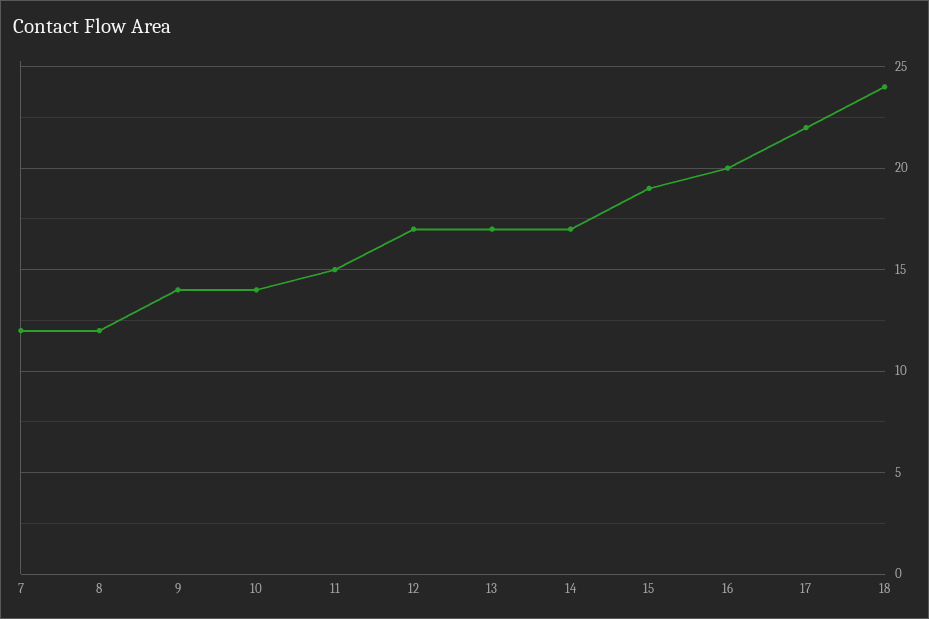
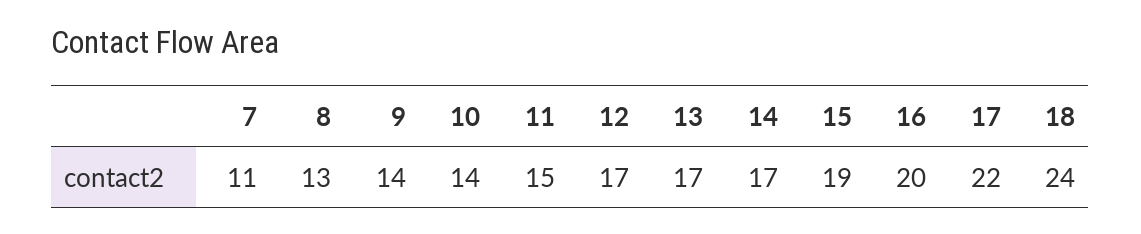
  {
-   "7": 12,
+   "7": 11,
-   "8": 12,
+   "8": 13,
    "9": 14,
    "10": 14,
    "11": 15,
    "12": 17,
    "13": 17,
    "14": 17,
    "15": 19,
    "16": 20,
    "17": 22,
    "18": 24
  }

